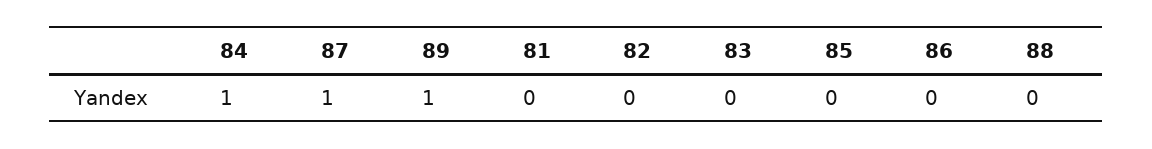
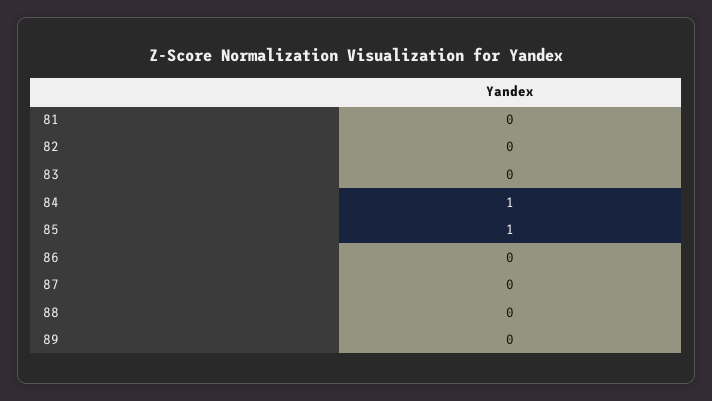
  {
    "84": 1,
-   "87": 1,
+   "87": 0,
-   "89": 1,
+   "89": 0,
    "81": 0,
    "82": 0,
    "83": 0,
-   "85": 0,
+   "85": 1,
    "86": 0,
    "88": 0
  }

